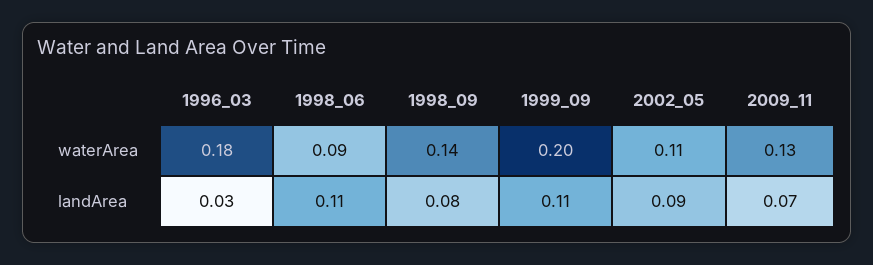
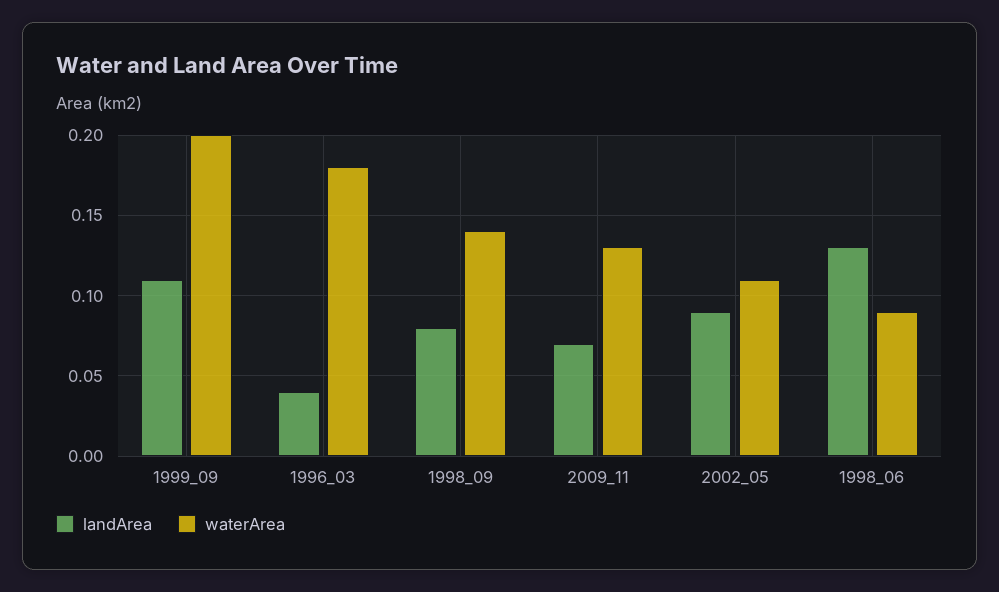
  {
    "waterArea": {
      "1996_03": 0.18,
      "1998_06": 0.09,
      "1998_09": 0.14,
      "1999_09": 0.2,
      "2002_05": 0.11,
      "2009_11": 0.13
    },
    "landArea": {
-     "1996_03": 0.03,
+     "1996_03": 0.04,
-     "1998_06": 0.11,
+     "1998_06": 0.13,
      "1998_09": 0.08,
      "1999_09": 0.11,
      "2002_05": 0.09,
      "2009_11": 0.07
    }
  }

